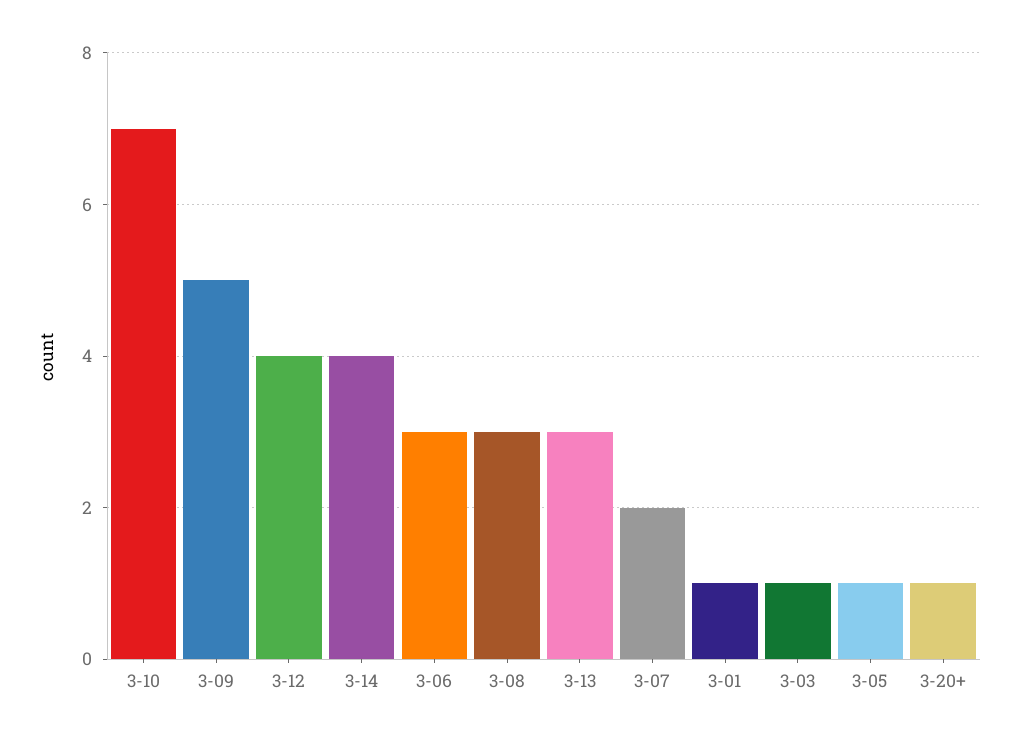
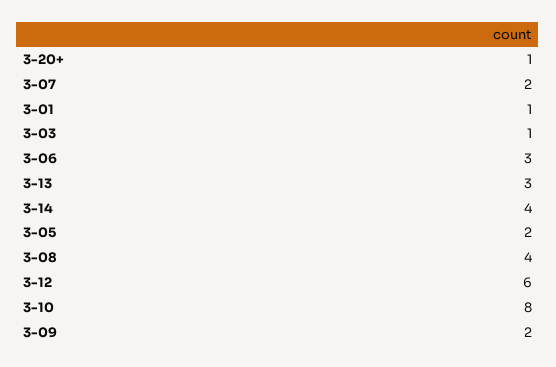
  {
-   "3-10": 7,
+   "3-10": 8,
-   "3-09": 5,
+   "3-09": 2,
-   "3-12": 4,
+   "3-12": 6,
    "3-14": 4,
    "3-06": 3,
-   "3-08": 3,
+   "3-08": 4,
    "3-13": 3,
    "3-07": 2,
    "3-01": 1,
    "3-03": 1,
-   "3-05": 1,
+   "3-05": 2,
    "3-20+": 1
  }

